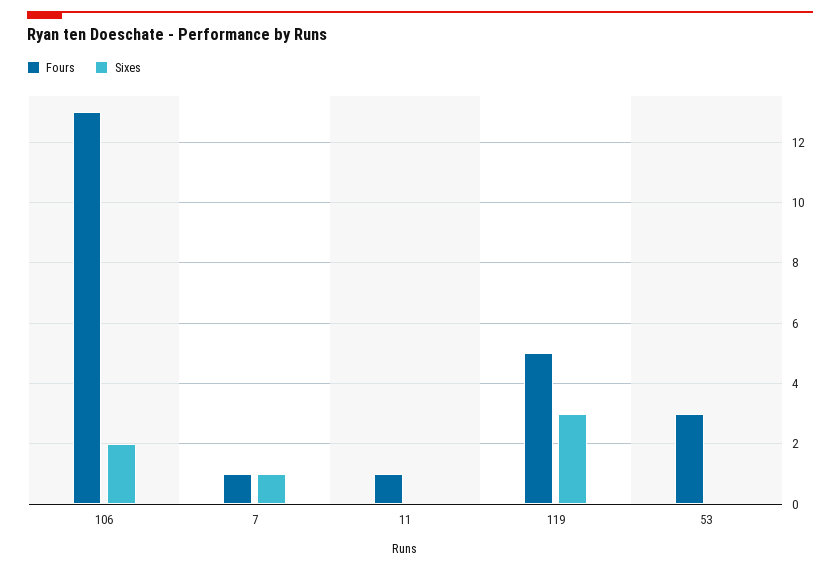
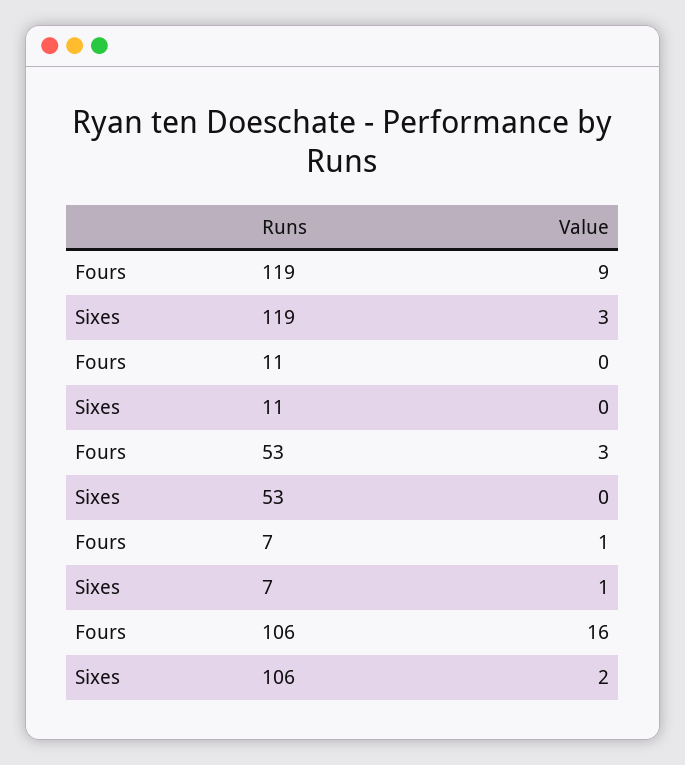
  {
    "Fours": {
-     "106": 13,
+     "106": 16,
      "7": 1,
-     "11": 1,
+     "11": 0,
-     "119": 5,
+     "119": 9,
      "53": 3
    },
    "Sixes": {
      "106": 2,
      "7": 1,
      "11": 0,
      "119": 3,
      "53": 0
    }
  }

